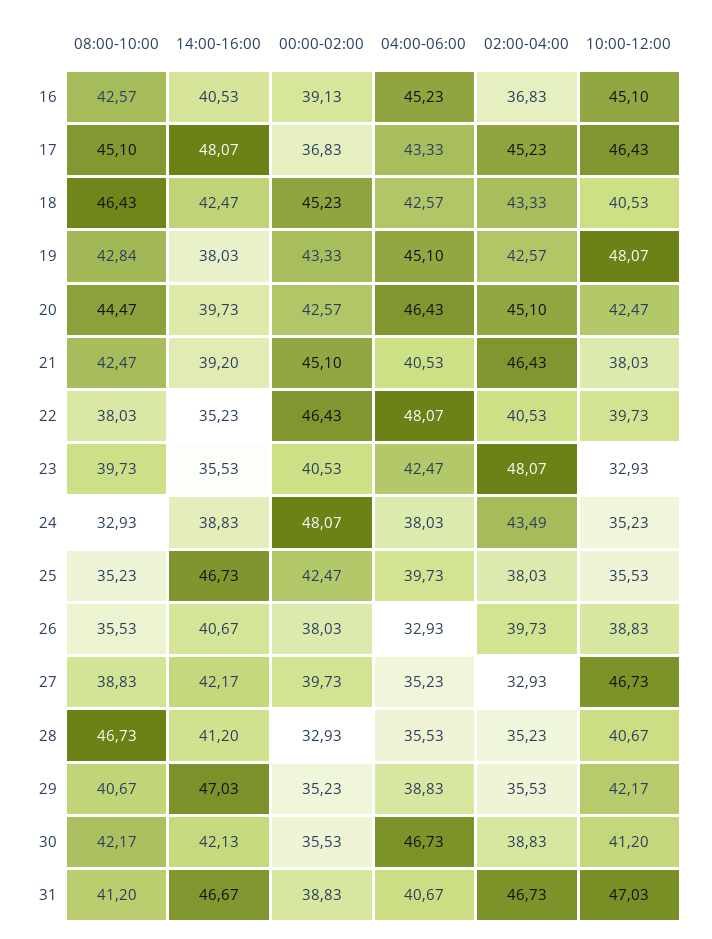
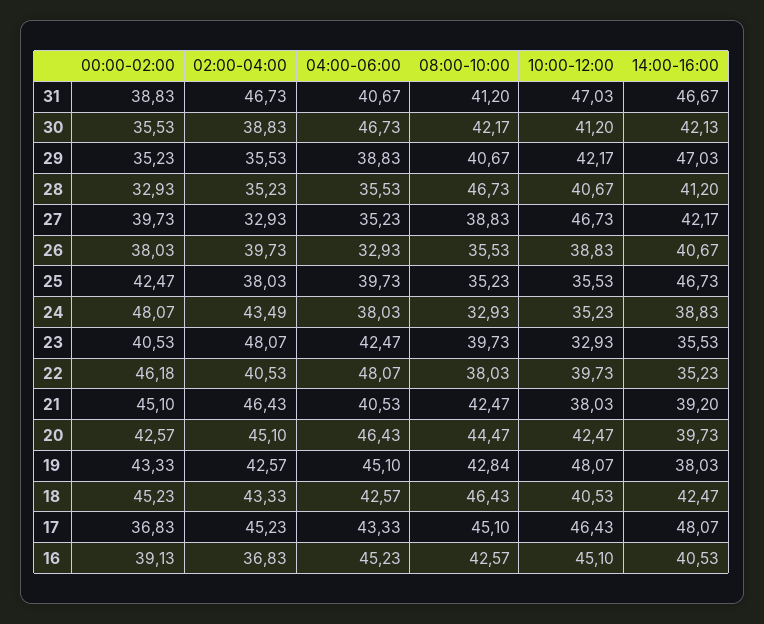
  {
    "08:00-10:00": {
      "16": 42.57,
      "17": 45.1,
      "18": 46.43,
      "19": 42.84,
      "20": 44.47,
      "21": 42.47,
      "22": 38.03,
      "23": 39.73,
      "24": 32.93,
      "25": 35.23,
      "26": 35.53,
      "27": 38.83,
      "28": 46.73,
      "29": 40.67,
      "30": 42.17,
      "31": 41.2
    },
    "14:00-16:00": {
      "16": 40.53,
      "17": 48.07,
      "18": 42.47,
      "19": 38.03,
      "20": 39.73,
      "21": 39.2,
      "22": 35.23,
      "23": 35.53,
      "24": 38.83,
      "25": 46.73,
      "26": 40.67,
      "27": 42.17,
      "28": 41.2,
      "29": 47.03,
      "30": 42.13,
      "31": 46.67
    },
    "00:00-02:00": {
      "16": 39.13,
      "17": 36.83,
      "18": 45.23,
      "19": 43.33,
      "20": 42.57,
      "21": 45.1,
-     "22": 46.43,
+     "22": 46.18,
      "23": 40.53,
      "24": 48.07,
      "25": 42.47,
      "26": 38.03,
      "27": 39.73,
      "28": 32.93,
      "29": 35.23,
      "30": 35.53,
      "31": 38.83
    },
    "04:00-06:00": {
      "16": 45.23,
      "17": 43.33,
      "18": 42.57,
      "19": 45.1,
      "20": 46.43,
      "21": 40.53,
      "22": 48.07,
      "23": 42.47,
      "24": 38.03,
      "25": 39.73,
      "26": 32.93,
      "27": 35.23,
      "28": 35.53,
      "29": 38.83,
      "30": 46.73,
      "31": 40.67
    },
    "02:00-04:00": {
      "16": 36.83,
      "17": 45.23,
      "18": 43.33,
      "19": 42.57,
      "20": 45.1,
      "21": 46.43,
      "22": 40.53,
      "23": 48.07,
      "24": 43.49,
      "25": 38.03,
      "26": 39.73,
      "27": 32.93,
      "28": 35.23,
      "29": 35.53,
      "30": 38.83,
      "31": 46.73
    },
    "10:00-12:00": {
      "16": 45.1,
      "17": 46.43,
      "18": 40.53,
      "19": 48.07,
      "20": 42.47,
      "21": 38.03,
      "22": 39.73,
      "23": 32.93,
      "24": 35.23,
      "25": 35.53,
      "26": 38.83,
      "27": 46.73,
      "28": 40.67,
      "29": 42.17,
      "30": 41.2,
      "31": 47.03
    }
  }

